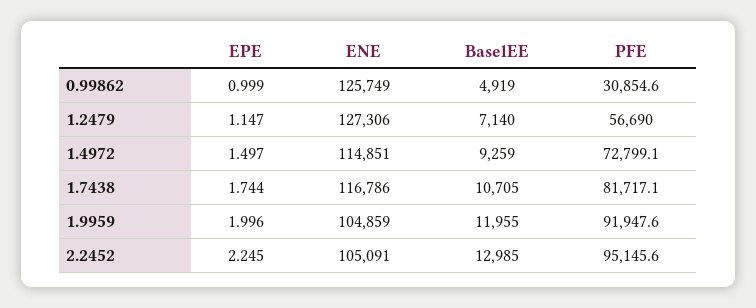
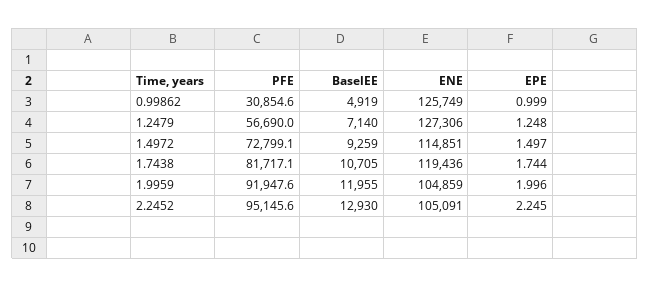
  {
    "EPE": {
      "0.99862": 0.999,
-     "1.2479": 1.147,
+     "1.2479": 1.248,
      "1.4972": 1.497,
      "1.7438": 1.744,
      "1.9959": 1.996,
      "2.2452": 2.245
    },
    "ENE": {
      "0.99862": 125749,
      "1.2479": 127306,
      "1.4972": 114851,
-     "1.7438": 116786,
+     "1.7438": 119436,
      "1.9959": 104859,
      "2.2452": 105091
    },
    "BaselEE": {
      "0.99862": 4919,
      "1.2479": 7140,
      "1.4972": 9259,
      "1.7438": 10705,
      "1.9959": 11955,
-     "2.2452": 12985
+     "2.2452": 12930
    },
    "PFE": {
      "0.99862": 30854.6,
      "1.2479": 56690,
      "1.4972": 72799.1,
      "1.7438": 81717.1,
      "1.9959": 91947.6,
      "2.2452": 95145.6
    }
  }

